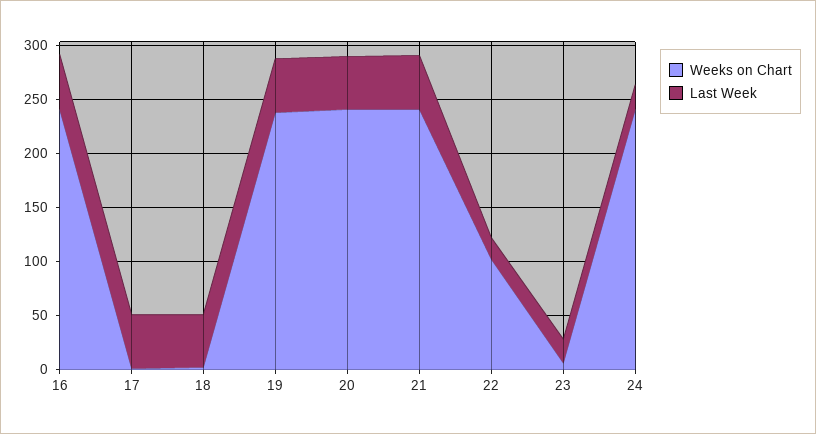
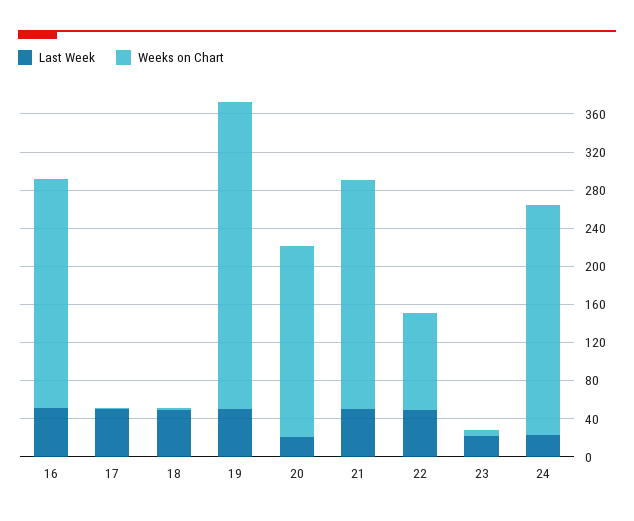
  {
    "Weeks on Chart": {
      "16": 240,
      "17": 0,
      "18": 0,
-     "19": 240,
+     "19": 320,
-     "20": 240,
+     "20": 200,
      "21": 240,
      "22": 100,
      "23": 10,
      "24": 240
    },
    "Last Week": {
      "16": 50,
      "17": 50,
      "18": 50,
      "19": 50,
-     "20": 50,
+     "20": 20,
      "21": 50,
-     "22": 20,
+     "22": 50,
      "23": 20,
      "24": 20
    }
  }

